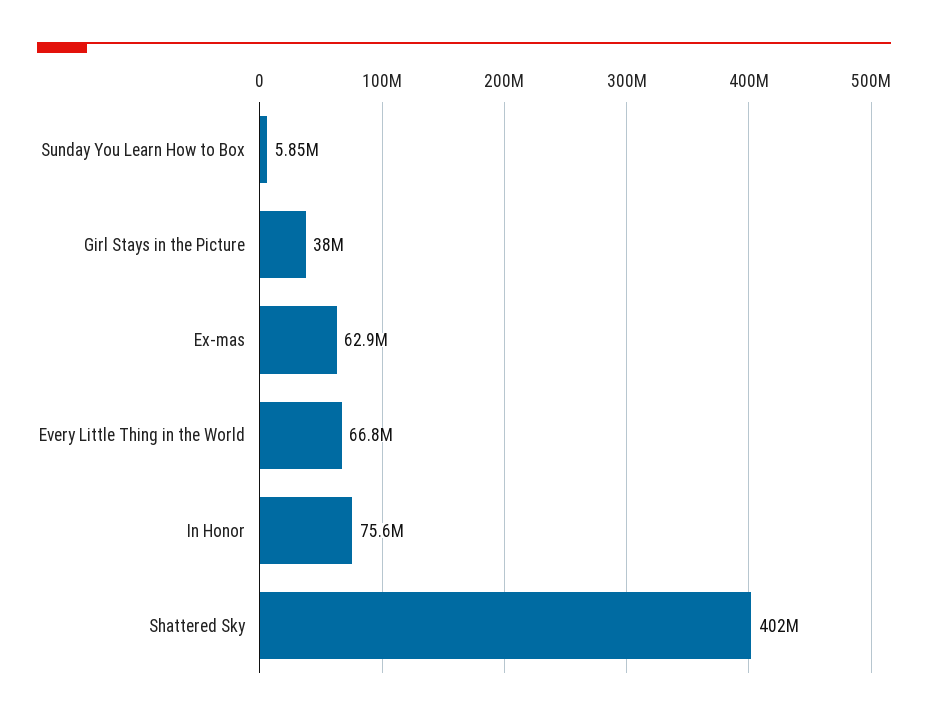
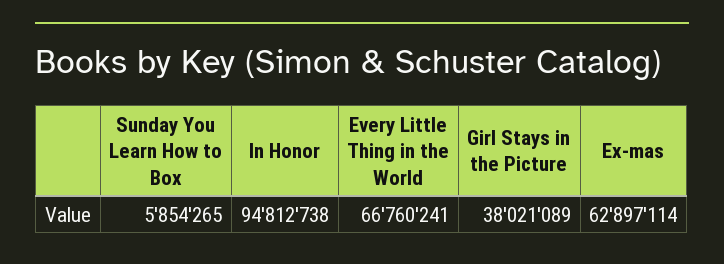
  {
    "Sunday You Learn How to Box": 5854265,
    "Girl Stays in the Picture": 38021089,
    "Ex-mas": 62897114,
    "Every Little Thing in the World": 66760241,
-   "In Honor": 75600000,
+   "In Honor": 94812738
-   "Shattered Sky": 402000000
  }

